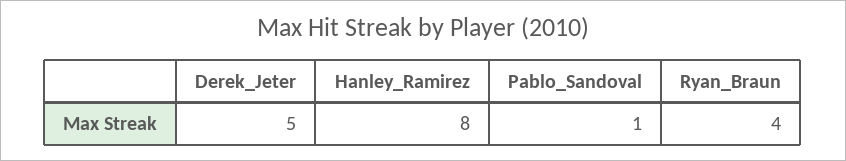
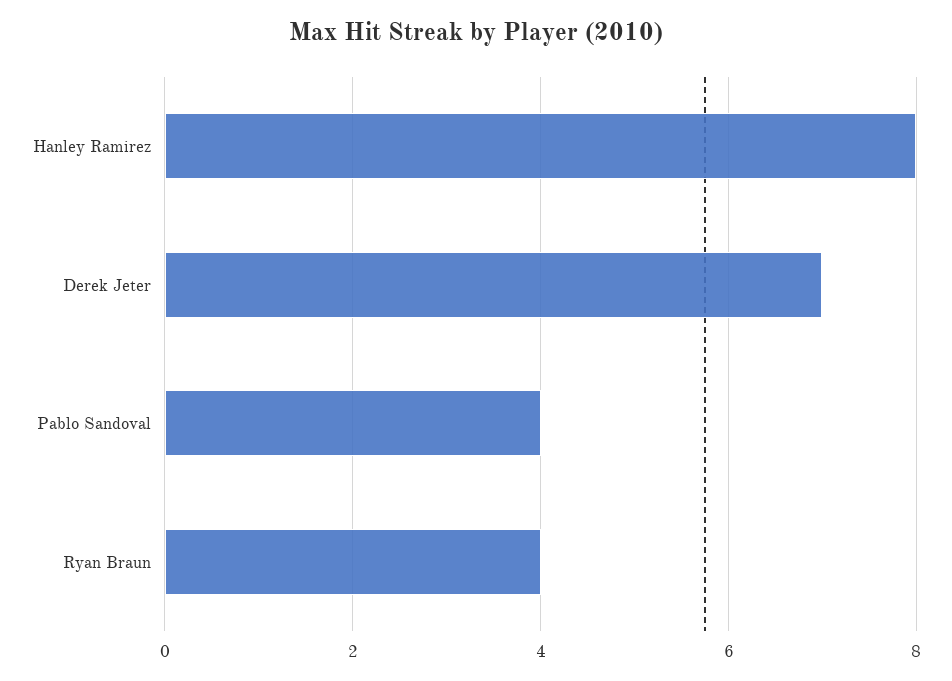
  {
-   "Derek_Jeter": 5,
+   "Derek_Jeter": 7,
    "Hanley_Ramirez": 8,
-   "Pablo_Sandoval": 1,
+   "Pablo_Sandoval": 4,
    "Ryan_Braun": 4
  }

